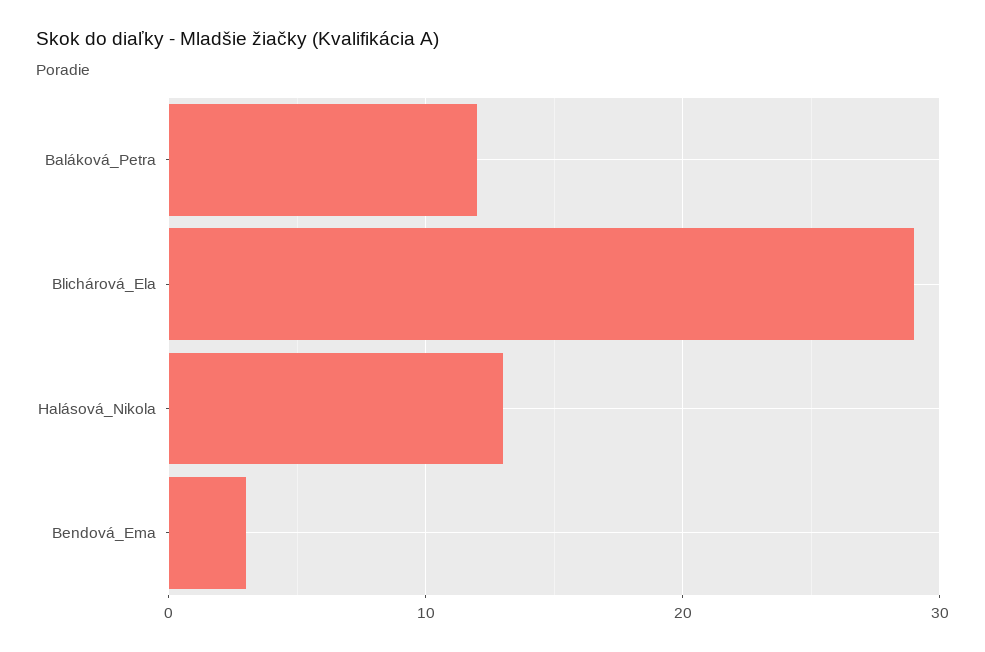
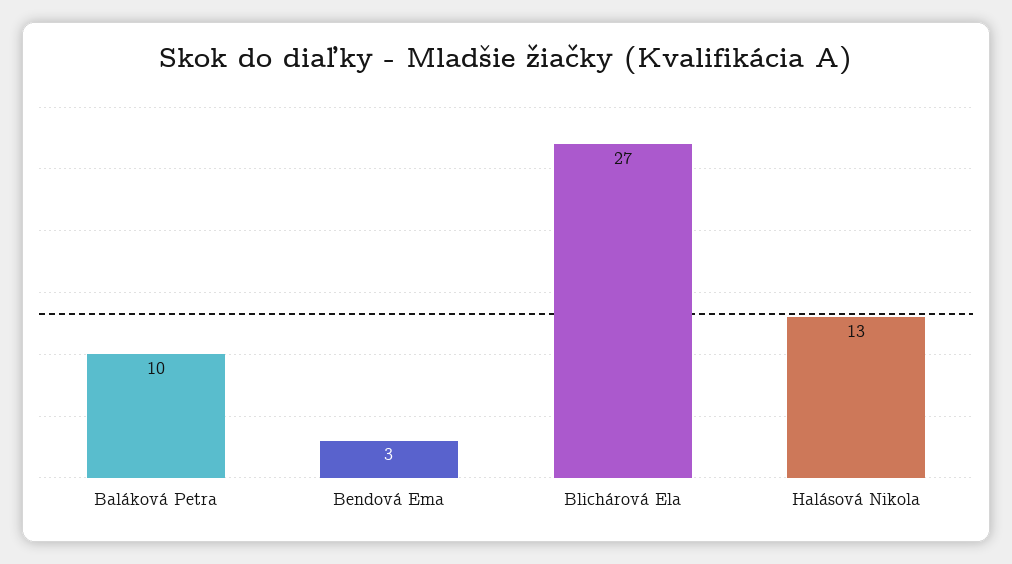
  {
-   "Baláková_Petra": 12,
+   "Baláková_Petra": 10,
-   "Blichárová_Ela": 29,
+   "Blichárová_Ela": 27,
    "Halásová_Nikola": 13,
    "Bendová_Ema": 3
  }

